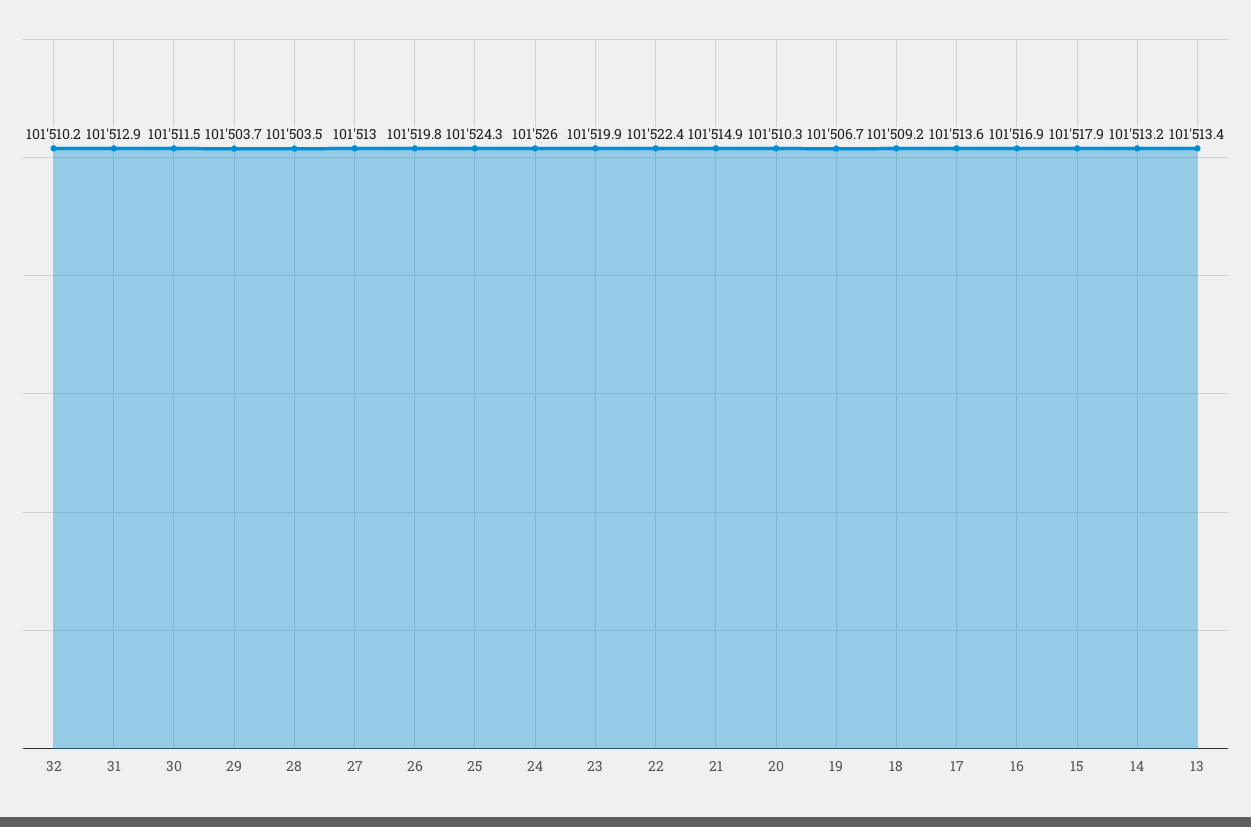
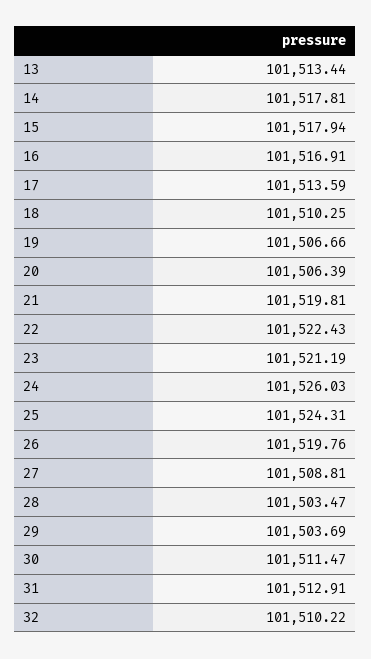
  {
    "32": 101510.22,
    "31": 101512.91,
    "30": 101511.47,
    "29": 101503.69,
    "28": 101503.47,
-   "27": 101513,
+   "27": 101508.81,
    "26": 101519.76,
    "25": 101524.31,
    "24": 101526.03,
-   "23": 101519.9,
+   "23": 101521.19,
    "22": 101522.43,
-   "21": 101514.9,
+   "21": 101519.81,
-   "20": 101510.3,
+   "20": 101506.39,
    "19": 101506.66,
-   "18": 101509.2,
+   "18": 101510.25,
    "17": 101513.59,
    "16": 101516.91,
    "15": 101517.94,
-   "14": 101513.2,
+   "14": 101517.81,
    "13": 101513.44
  }

